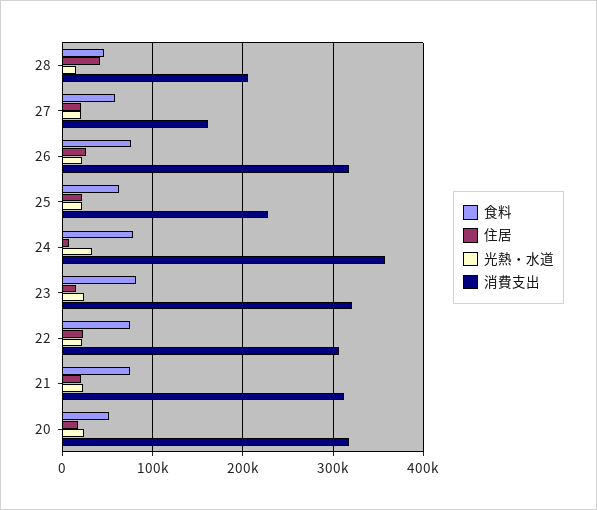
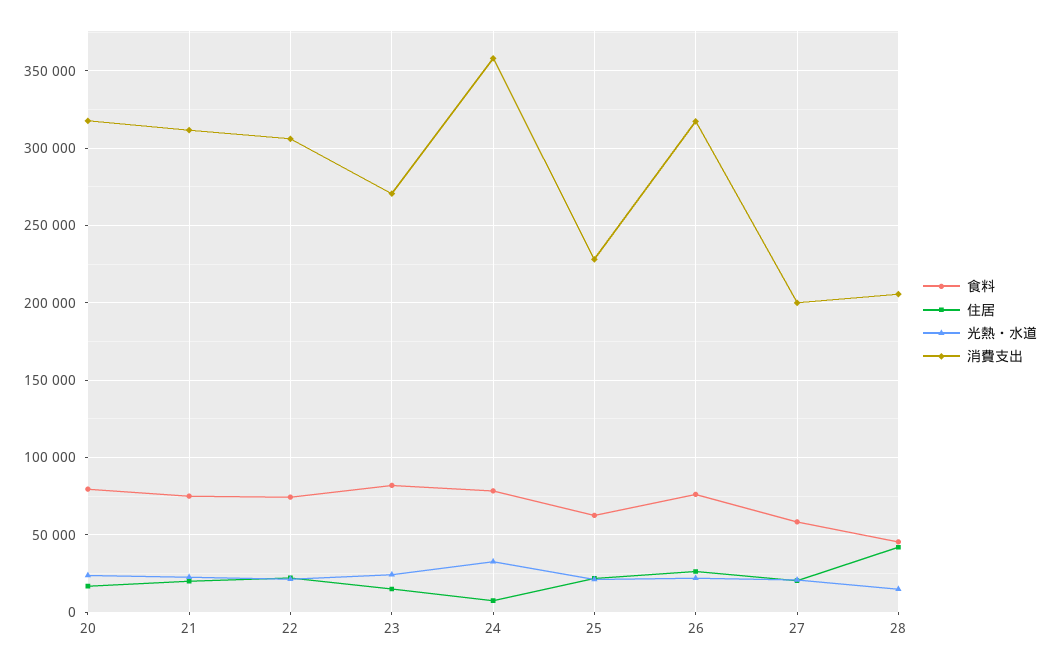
  {
    "食料": {
      "28": 45000,
      "27": 60000,
      "26": 75000,
      "25": 65000,
      "24": 80000,
      "23": 80000,
      "22": 75000,
      "21": 75000,
-     "20": 50000
+     "20": 80000
    },
    "住居": {
      "28": 40000,
      "27": 20000,
      "26": 25000,
      "25": 20000,
      "24": 5000,
      "23": 15000,
      "22": 20000,
      "21": 20000,
      "20": 15000
    },
    "光熱・水道": {
      "28": 15000,
      "27": 20000,
      "26": 20000,
      "25": 20000,
      "24": 35000,
      "23": 25000,
      "22": 20000,
      "21": 25000,
      "20": 25000
    },
    "消費支出": {
      "28": 205000,
-     "27": 160000,
+     "27": 200000,
      "26": 315000,
      "25": 230000,
      "24": 360000,
-     "23": 320000,
+     "23": 270000,
      "22": 305000,
      "21": 310000,
      "20": 320000
    }
  }

